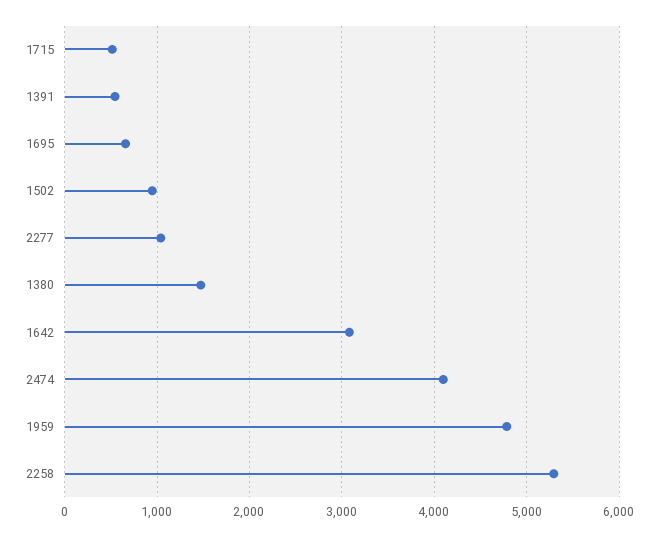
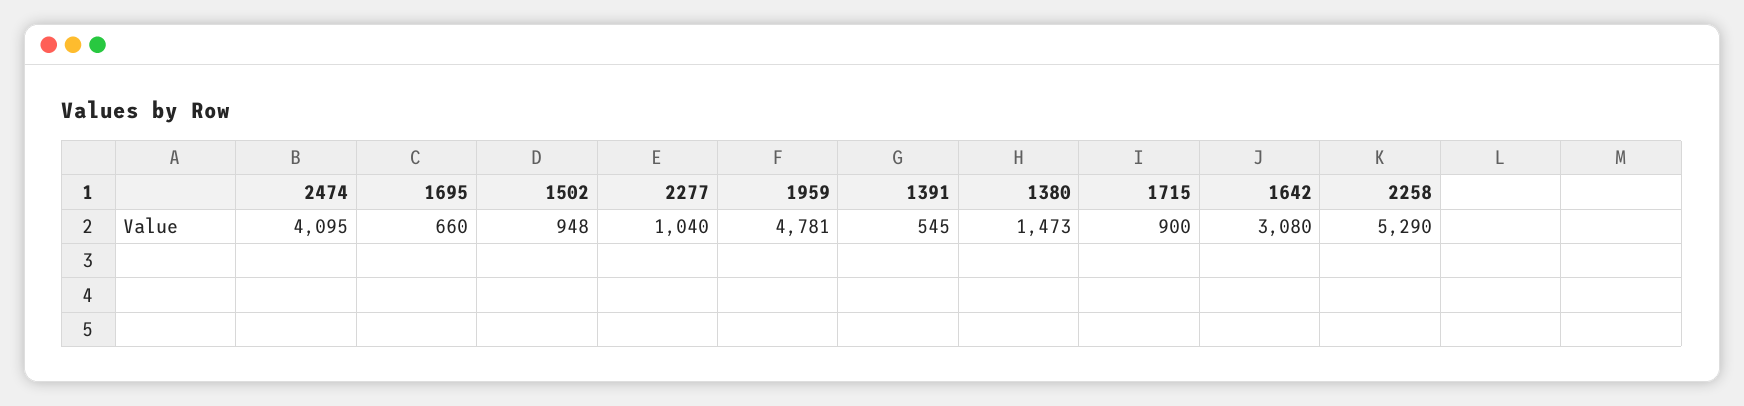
  {
-   "1715": 500,
+   "1715": 900,
    "1391": 545,
    "1695": 660,
    "1502": 948,
    "2277": 1040,
    "1380": 1473,
    "1642": 3080,
    "2474": 4095,
    "1959": 4781,
    "2258": 5290
  }

